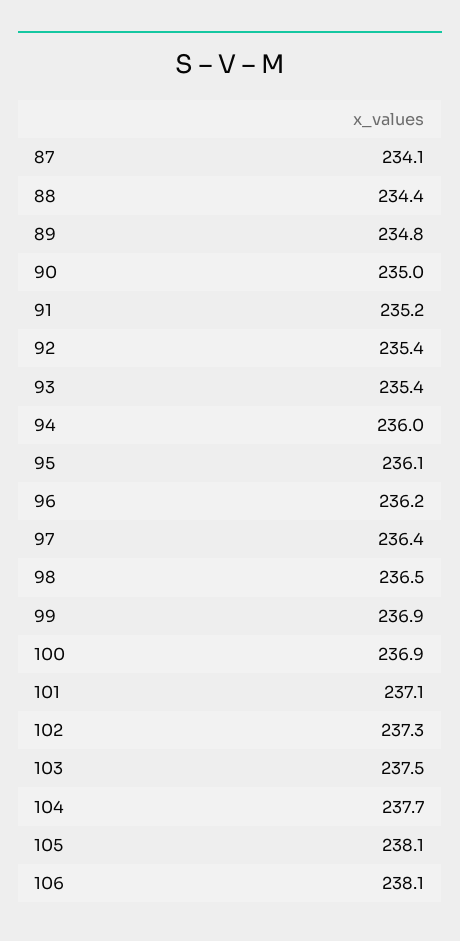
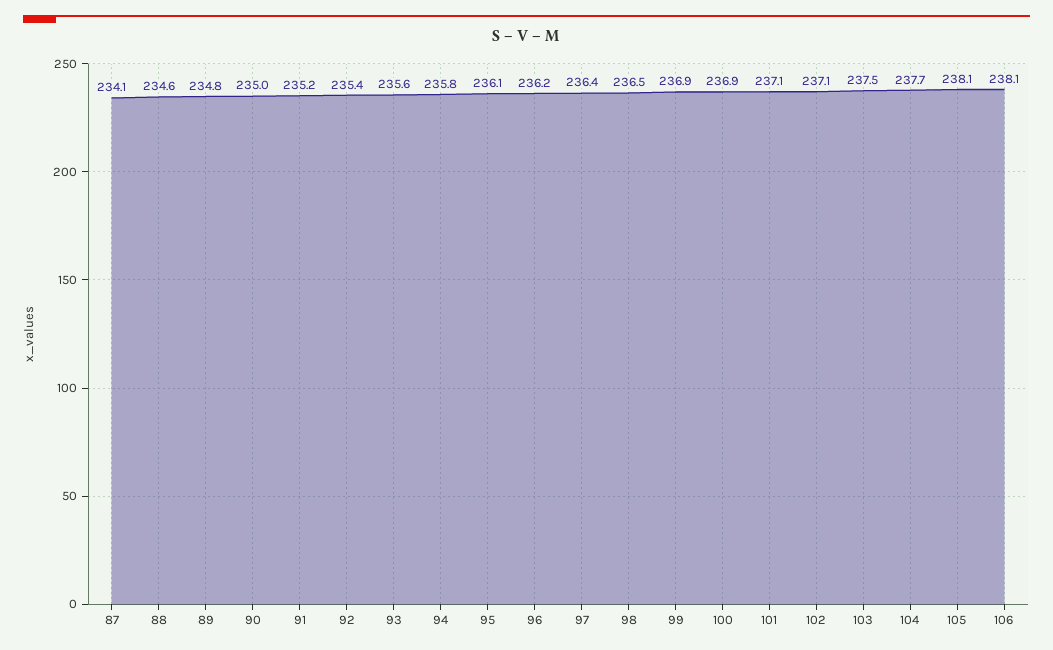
  {
    "87": 234.1,
-   "88": 234.4,
+   "88": 234.6,
    "89": 234.8,
    "90": 235,
    "91": 235.2,
    "92": 235.4,
-   "93": 235.4,
+   "93": 235.6,
-   "94": 236,
+   "94": 235.8,
    "95": 236.1,
    "96": 236.2,
    "97": 236.4,
    "98": 236.5,
    "99": 236.9,
    "100": 236.9,
    "101": 237.1,
-   "102": 237.3,
+   "102": 237.1,
    "103": 237.5,
    "104": 237.7,
    "105": 238.1,
    "106": 238.1
  }

